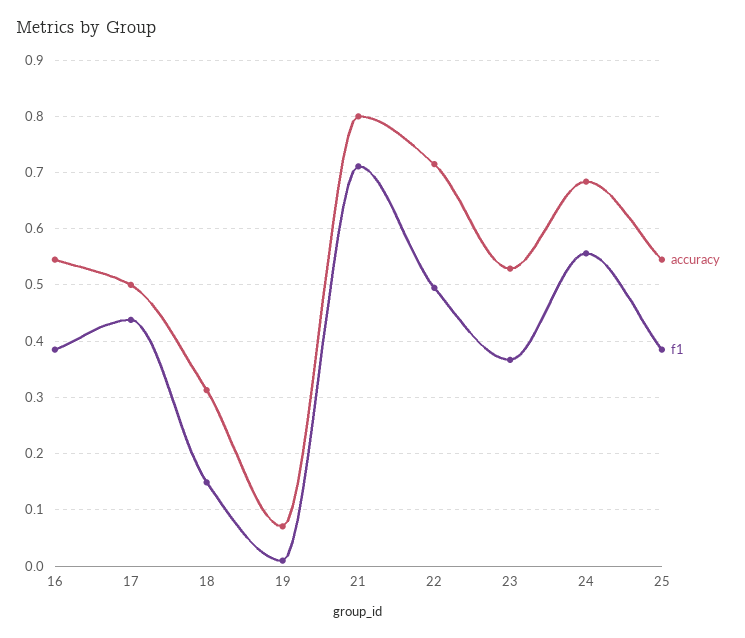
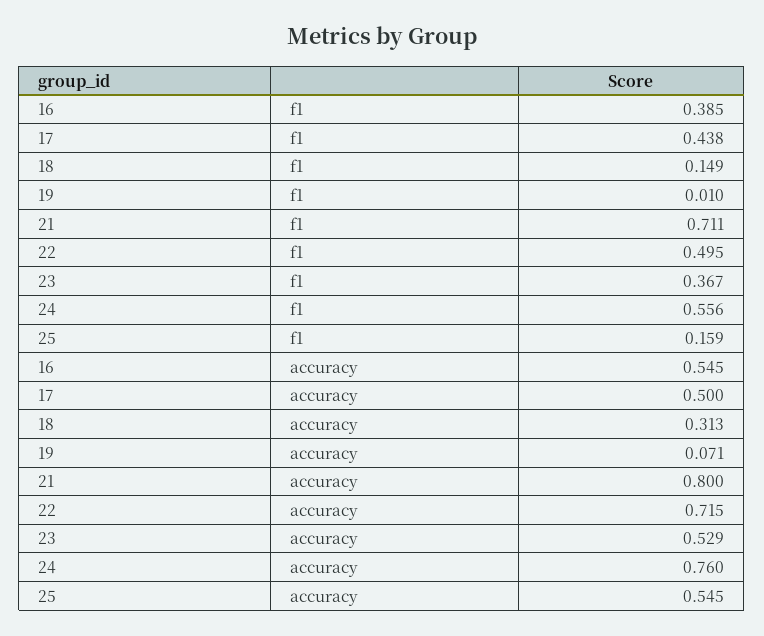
  {
    "accuracy": {
      "16": 0.545,
      "17": 0.5,
      "18": 0.313,
      "19": 0.071,
      "21": 0.8,
      "22": 0.715,
      "23": 0.529,
-     "24": 0.68,
+     "24": 0.76,
      "25": 0.545
    },
    "f1": {
      "16": 0.385,
      "17": 0.438,
      "18": 0.149,
      "19": 0.01,
      "21": 0.711,
      "22": 0.495,
      "23": 0.367,
      "24": 0.556,
-     "25": 0.38
+     "25": 0.159
    }
  }

